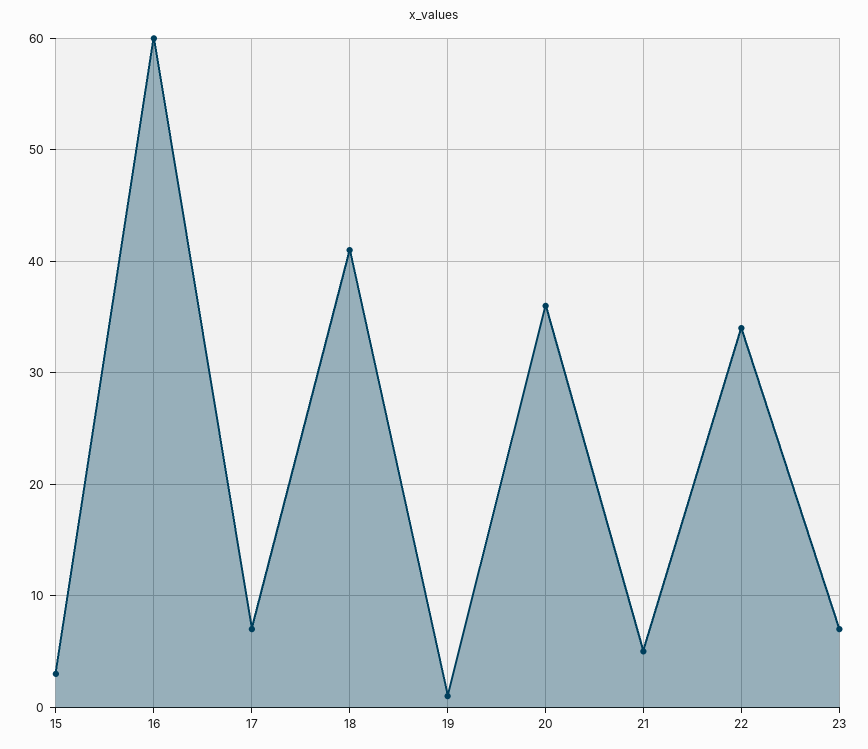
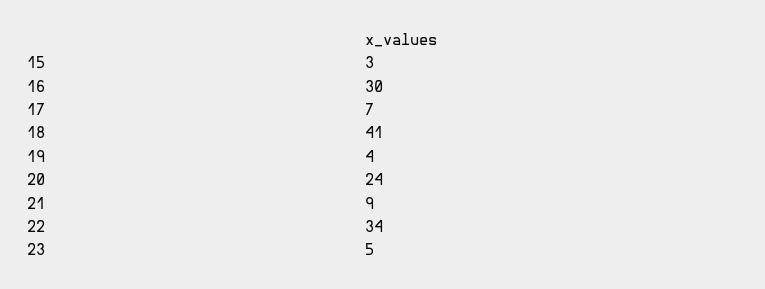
  {
    "15": 3,
-   "16": 60,
+   "16": 30,
    "17": 7,
    "18": 41,
-   "19": 1,
+   "19": 4,
-   "20": 36,
+   "20": 24,
-   "21": 5,
+   "21": 9,
    "22": 34,
-   "23": 7
+   "23": 5
  }

